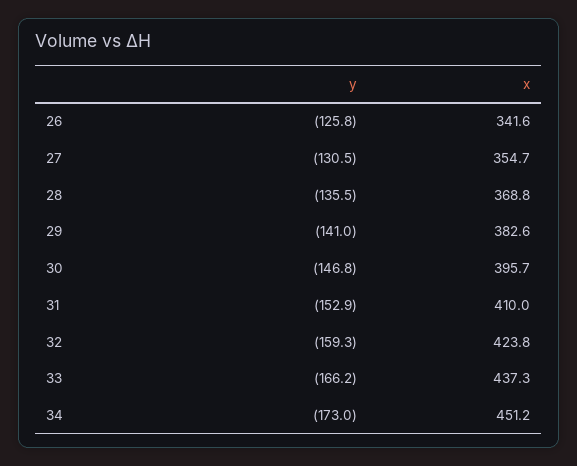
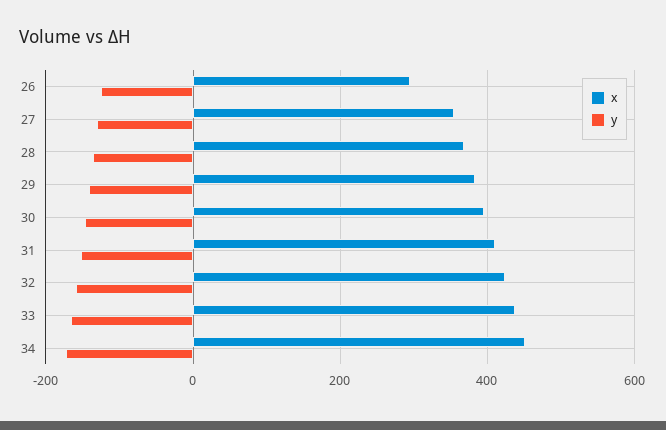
  {
    "y": {
      "26": -125.8,
      "27": -130.5,
      "28": -135.5,
      "29": -141,
      "30": -146.8,
      "31": -152.9,
      "32": -159.3,
      "33": -166.2,
      "34": -173
    },
    "x": {
-     "26": 341.6,
+     "26": 300,
      "27": 354.7,
      "28": 368.8,
      "29": 382.6,
      "30": 395.7,
      "31": 410,
      "32": 423.8,
      "33": 437.3,
      "34": 451.2
    }
  }

